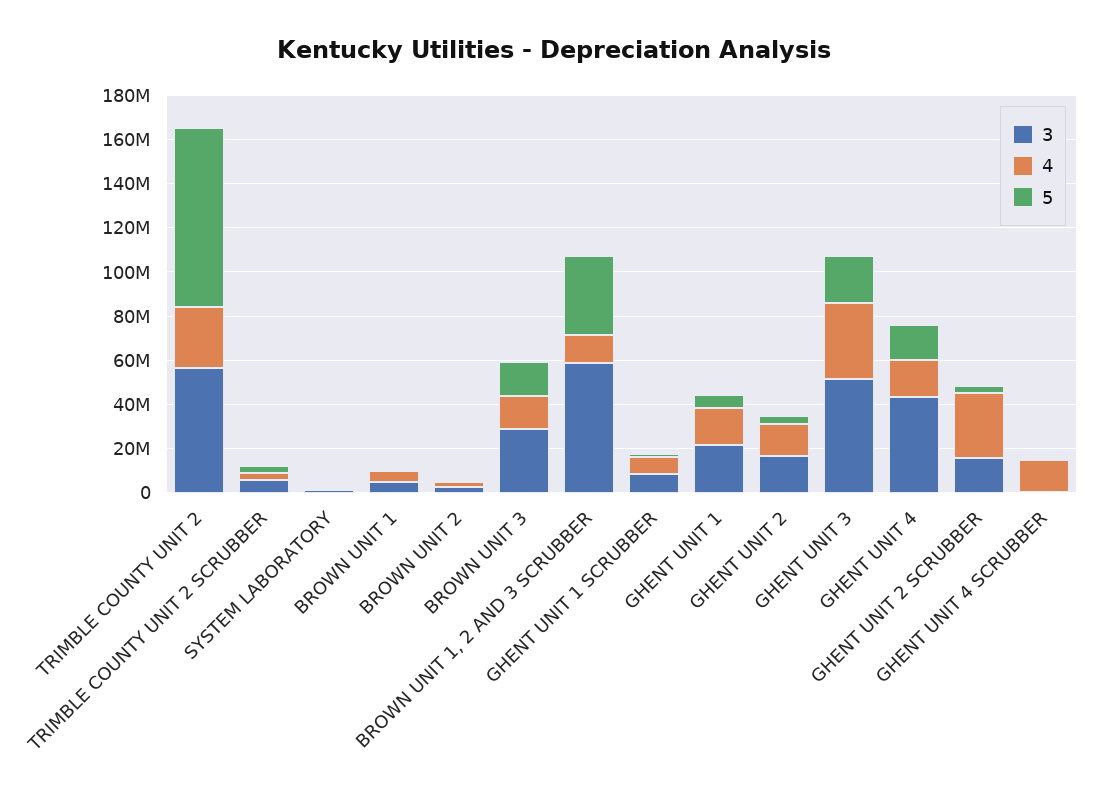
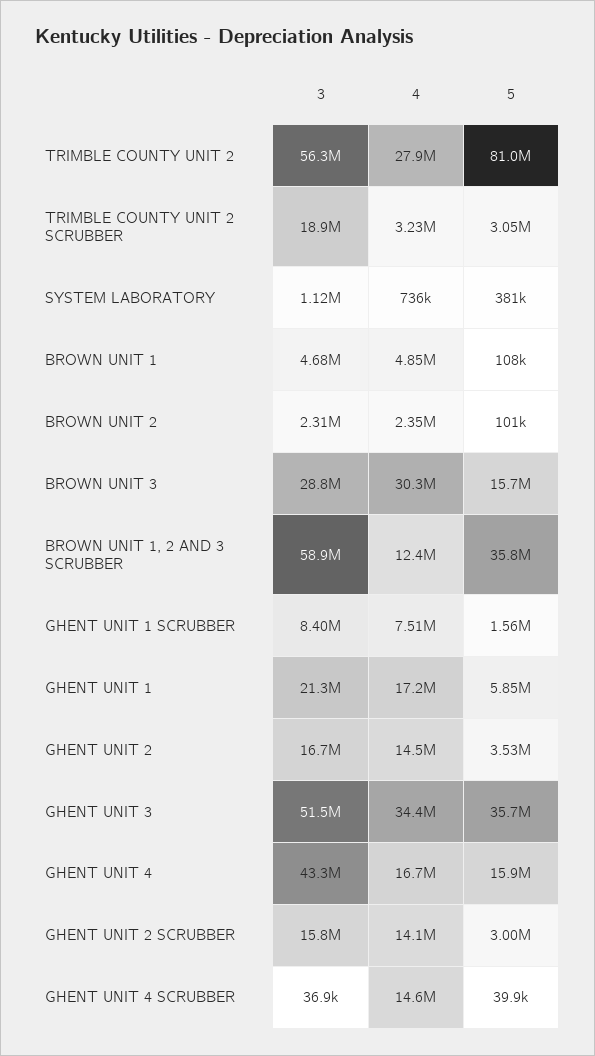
  {
    "3": {
      "TRIMBLE COUNTY UNIT 2": 56300000,
-     "TRIMBLE COUNTY UNIT 2 SCRUBBER": 5000000,
+     "TRIMBLE COUNTY UNIT 2 SCRUBBER": 18900000,
      "SYSTEM LABORATORY": 1120000,
      "BROWN UNIT 1": 4680000,
      "BROWN UNIT 2": 2310000,
      "BROWN UNIT 3": 28800000,
      "BROWN UNIT 1, 2 AND 3 SCRUBBER": 58900000,
      "GHENT UNIT 1 SCRUBBER": 8400000,
      "GHENT UNIT 1": 21300000,
      "GHENT UNIT 2": 16700000,
      "GHENT UNIT 3": 51500000,
      "GHENT UNIT 4": 43300000,
      "GHENT UNIT 2 SCRUBBER": 15800000,
      "GHENT UNIT 4 SCRUBBER": 36900
    },
    "4": {
      "TRIMBLE COUNTY UNIT 2": 27900000,
      "TRIMBLE COUNTY UNIT 2 SCRUBBER": 3230000,
      "SYSTEM LABORATORY": 736000,
      "BROWN UNIT 1": 4850000,
      "BROWN UNIT 2": 2350000,
-     "BROWN UNIT 3": 15000000,
+     "BROWN UNIT 3": 30300000,
      "BROWN UNIT 1, 2 AND 3 SCRUBBER": 12400000,
      "GHENT UNIT 1 SCRUBBER": 7510000,
      "GHENT UNIT 1": 17200000,
      "GHENT UNIT 2": 14500000,
      "GHENT UNIT 3": 34400000,
      "GHENT UNIT 4": 16700000,
-     "GHENT UNIT 2 SCRUBBER": 30000000,
+     "GHENT UNIT 2 SCRUBBER": 14100000,
      "GHENT UNIT 4 SCRUBBER": 14600000
    },
    "5": {
      "TRIMBLE COUNTY UNIT 2": 81000000,
      "TRIMBLE COUNTY UNIT 2 SCRUBBER": 3050000,
      "SYSTEM LABORATORY": 381000,
      "BROWN UNIT 1": 108000,
      "BROWN UNIT 2": 101000,
      "BROWN UNIT 3": 15700000,
      "BROWN UNIT 1, 2 AND 3 SCRUBBER": 35800000,
      "GHENT UNIT 1 SCRUBBER": 1560000,
      "GHENT UNIT 1": 5850000,
      "GHENT UNIT 2": 3530000,
-     "GHENT UNIT 3": 20000000,
+     "GHENT UNIT 3": 35700000,
      "GHENT UNIT 4": 15900000,
      "GHENT UNIT 2 SCRUBBER": 3000000,
      "GHENT UNIT 4 SCRUBBER": 39900
    }
  }

